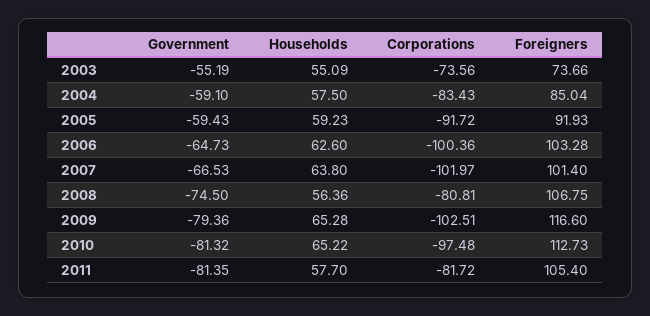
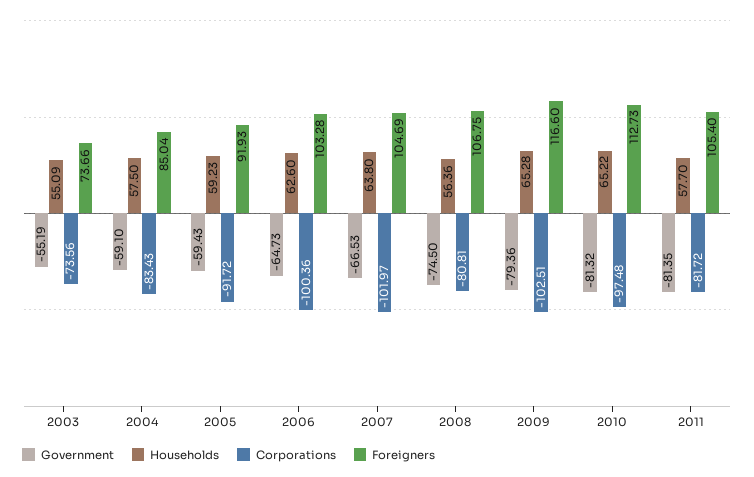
  {
    "Government": {
      "2003": -55.19,
      "2004": -59.1,
      "2005": -59.43,
      "2006": -64.73,
      "2007": -66.53,
      "2008": -74.5,
      "2009": -79.36,
      "2010": -81.32,
      "2011": -81.35
    },
    "Households": {
      "2003": 55.09,
      "2004": 57.5,
      "2005": 59.23,
      "2006": 62.6,
      "2007": 63.8,
      "2008": 56.36,
      "2009": 65.28,
      "2010": 65.22,
      "2011": 57.7
    },
    "Corporations": {
      "2003": -73.56,
      "2004": -83.43,
      "2005": -91.72,
      "2006": -100.36,
      "2007": -101.97,
      "2008": -80.81,
      "2009": -102.51,
      "2010": -97.48,
      "2011": -81.72
    },
    "Foreigners": {
      "2003": 73.66,
      "2004": 85.04,
      "2005": 91.93,
      "2006": 103.28,
-     "2007": 101.4,
+     "2007": 104.69,
      "2008": 106.75,
      "2009": 116.6,
      "2010": 112.73,
      "2011": 105.4
    }
  }

